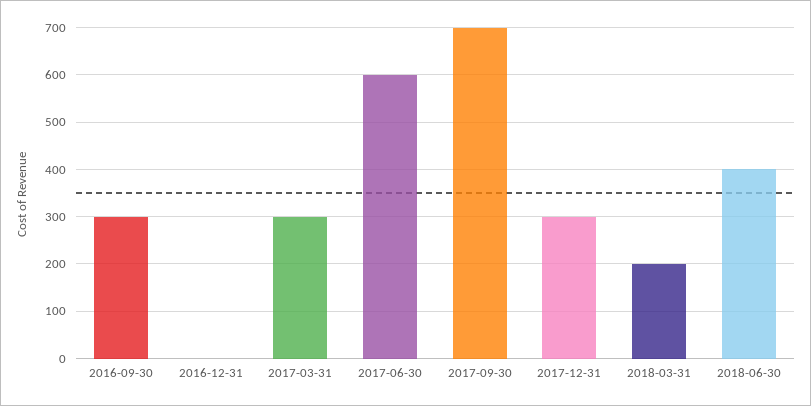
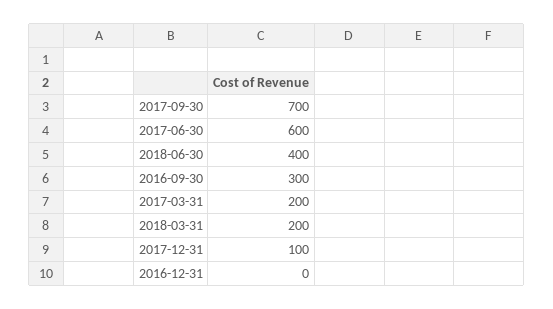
  {
    "2016-09-30": 300,
    "2016-12-31": 0,
-   "2017-03-31": 300,
+   "2017-03-31": 200,
    "2017-06-30": 600,
    "2017-09-30": 700,
-   "2017-12-31": 300,
+   "2017-12-31": 100,
    "2018-03-31": 200,
    "2018-06-30": 400
  }

